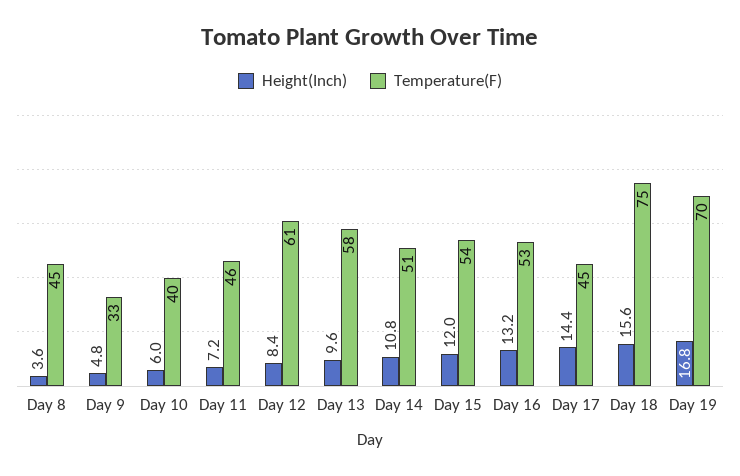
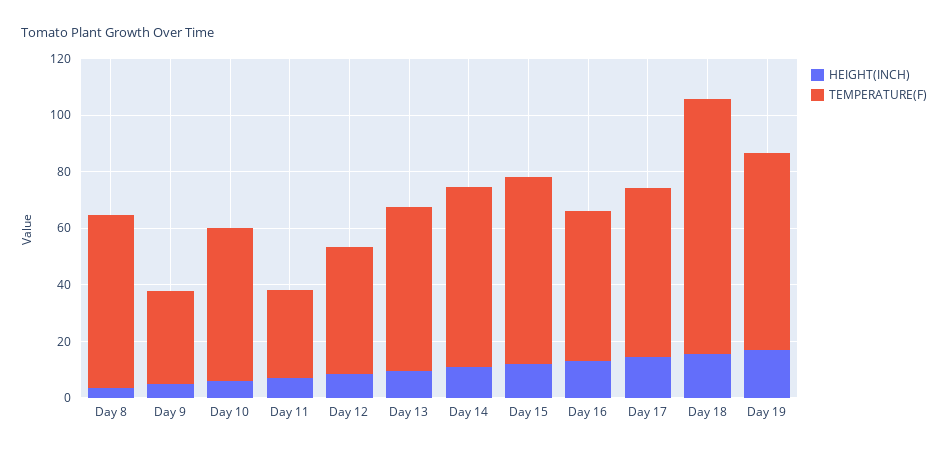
  {
    "Height(Inch)": {
      "Day 8": 3.6,
      "Day 9": 4.8,
      "Day 10": 6,
      "Day 11": 7.2,
      "Day 12": 8.4,
      "Day 13": 9.6,
      "Day 14": 10.8,
      "Day 15": 12,
      "Day 16": 13.2,
      "Day 17": 14.4,
      "Day 18": 15.6,
      "Day 19": 16.8
    },
    "Temperature(F)": {
-     "Day 8": 45,
+     "Day 8": 60,
      "Day 9": 33,
-     "Day 10": 40,
+     "Day 10": 55,
-     "Day 11": 46,
+     "Day 11": 30,
-     "Day 12": 61,
+     "Day 12": 45,
      "Day 13": 58,
-     "Day 14": 51,
+     "Day 14": 65,
-     "Day 15": 54,
+     "Day 15": 65,
      "Day 16": 53,
-     "Day 17": 45,
+     "Day 17": 60,
-     "Day 18": 75,
+     "Day 18": 90,
      "Day 19": 70
    }
  }

